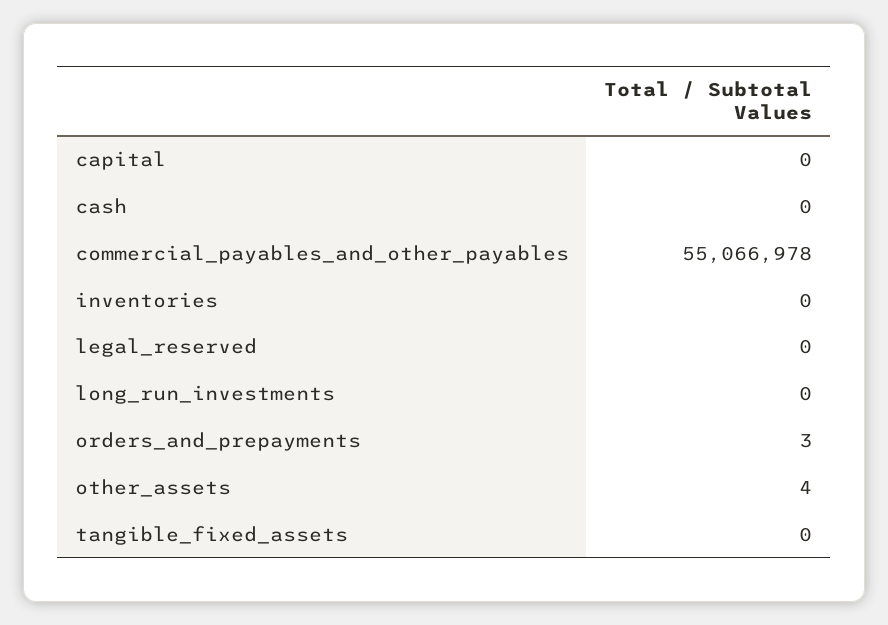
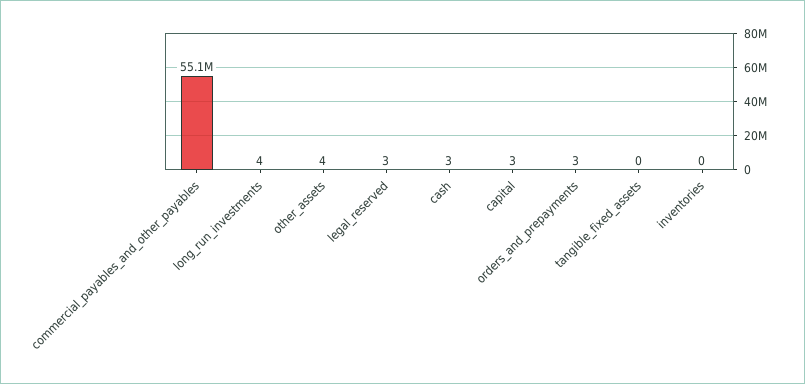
  {
-   "capital": 0,
+   "capital": 3,
-   "cash": 0,
+   "cash": 3,
    "commercial_payables_and_other_payables": 55066978,
    "inventories": 0,
-   "legal_reserved": 0,
+   "legal_reserved": 3,
-   "long_run_investments": 0,
+   "long_run_investments": 4,
    "orders_and_prepayments": 3,
    "other_assets": 4,
    "tangible_fixed_assets": 0
  }

